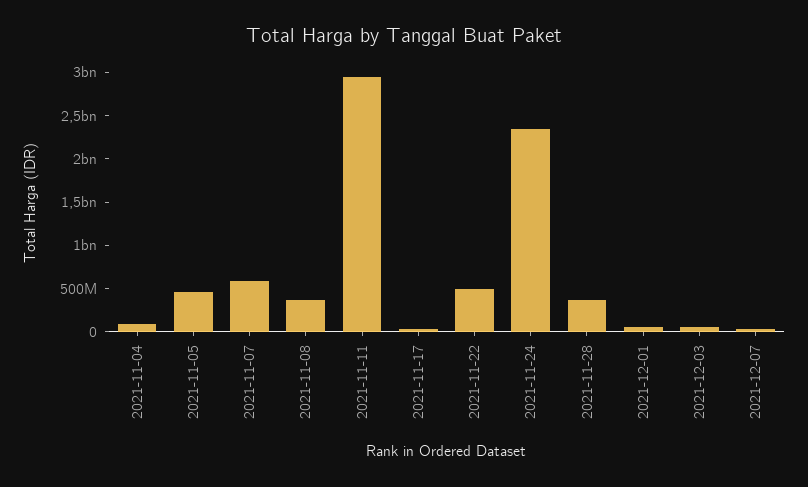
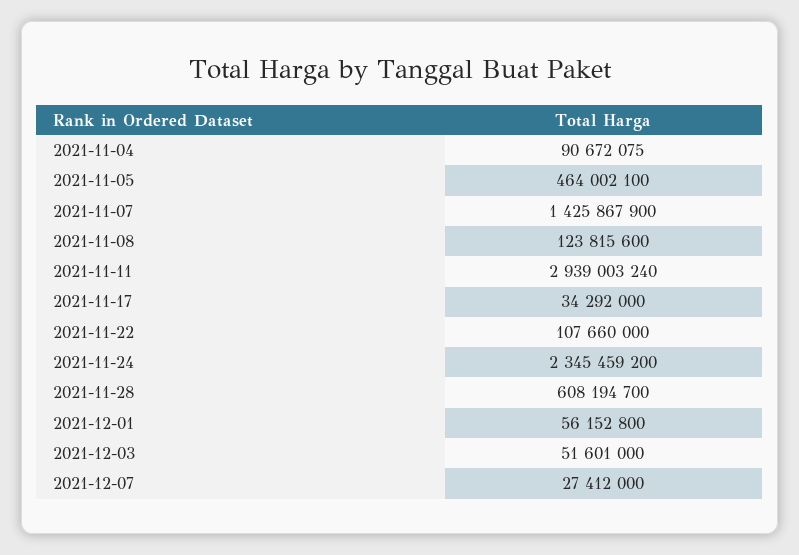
  {
    "2021-11-04": 90672075,
    "2021-11-05": 464002100,
-   "2021-11-07": 600000000,
+   "2021-11-07": 1425867900,
-   "2021-11-08": 400000000,
+   "2021-11-08": 123815600,
    "2021-11-11": 2939003240,
    "2021-11-17": 34292000,
-   "2021-11-22": 500000000,
+   "2021-11-22": 107660000,
    "2021-11-24": 2345459200,
-   "2021-11-28": 400000000,
+   "2021-11-28": 608194700,
    "2021-12-01": 56152800,
    "2021-12-03": 51601000,
    "2021-12-07": 27412000
  }

